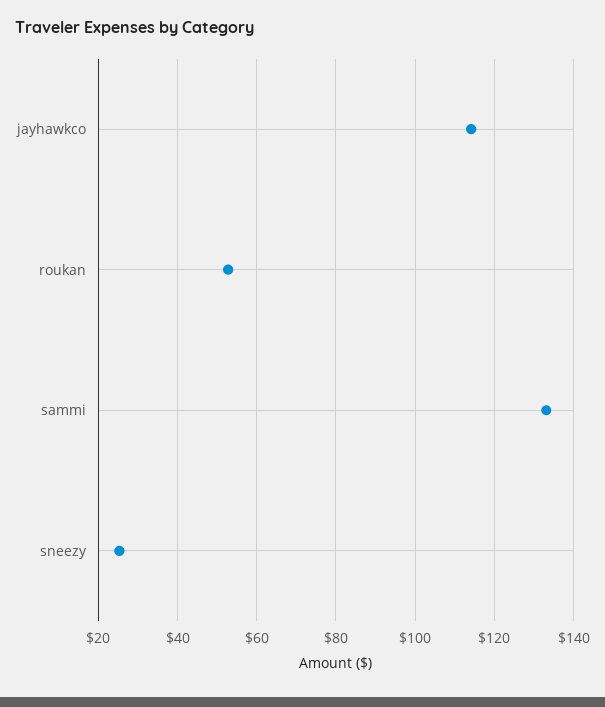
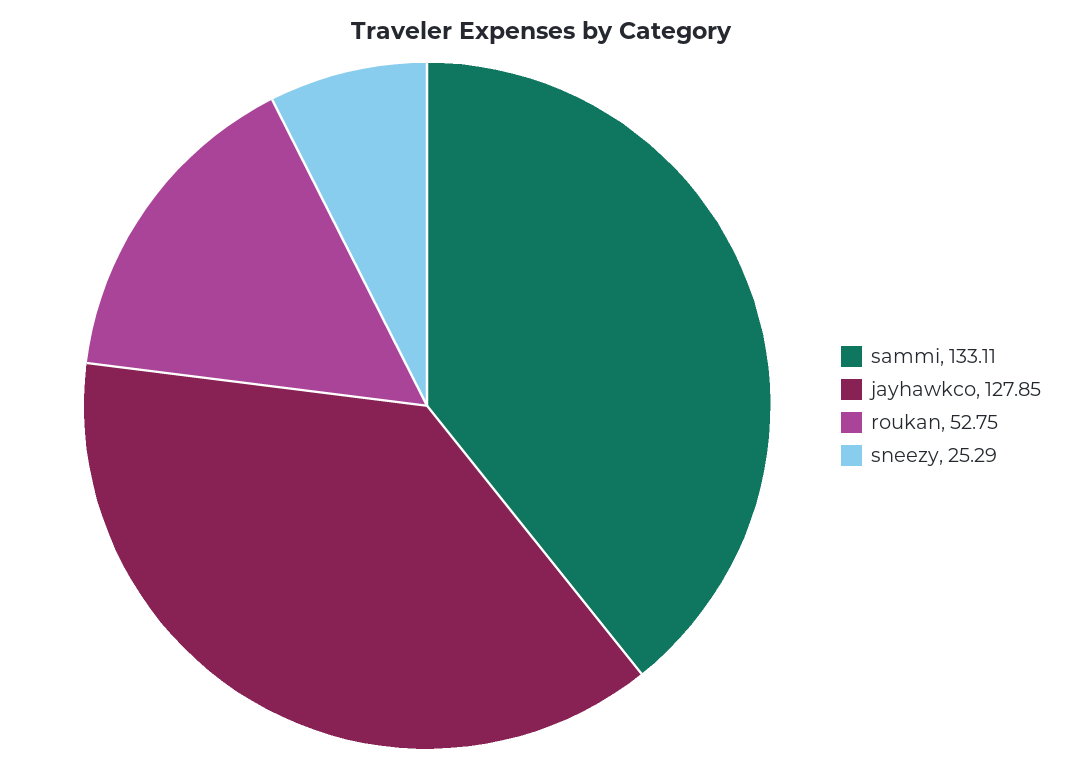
  {
-   "jayhawkco": 114,
+   "jayhawkco": 127.85,
    "roukan": 52.75,
    "sammi": 133.11,
    "sneezy": 25.29
  }

